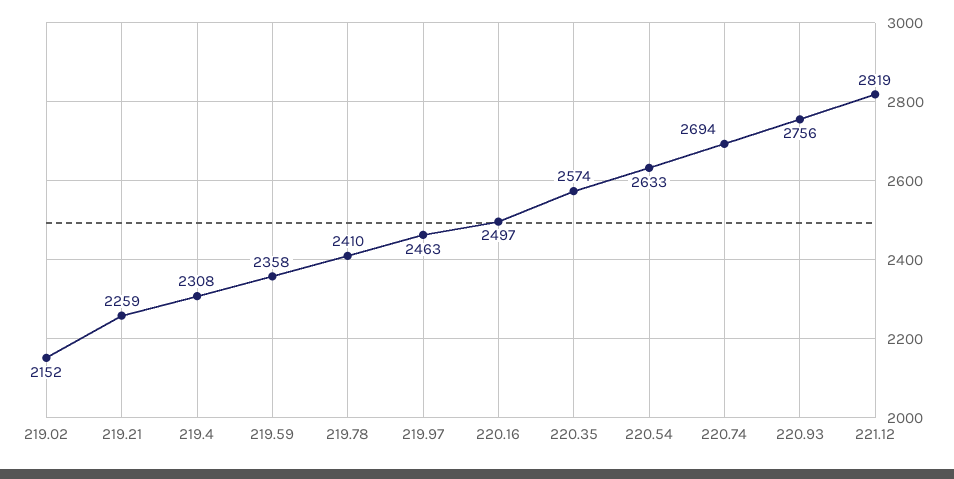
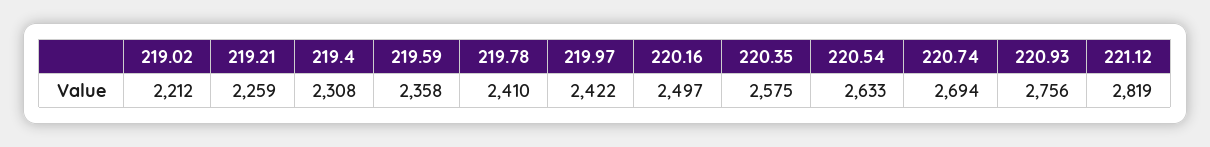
  {
-   "219.02": 2152,
+   "219.02": 2212,
    "219.21": 2259,
    "219.4": 2308,
    "219.59": 2358,
    "219.78": 2410,
-   "219.97": 2463,
+   "219.97": 2422,
    "220.16": 2497,
-   "220.35": 2574,
+   "220.35": 2575,
    "220.54": 2633,
    "220.74": 2694,
    "220.93": 2756,
    "221.12": 2819
  }

